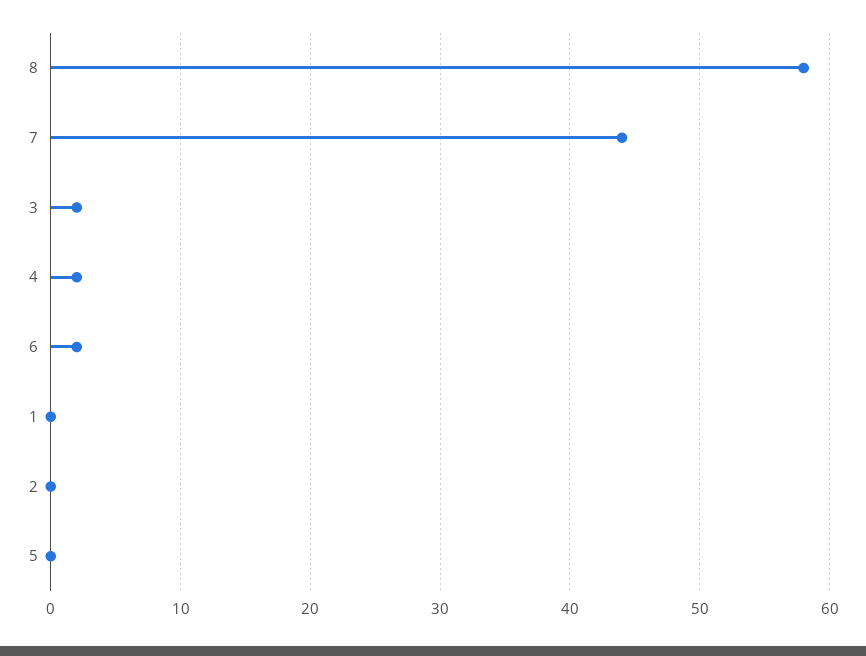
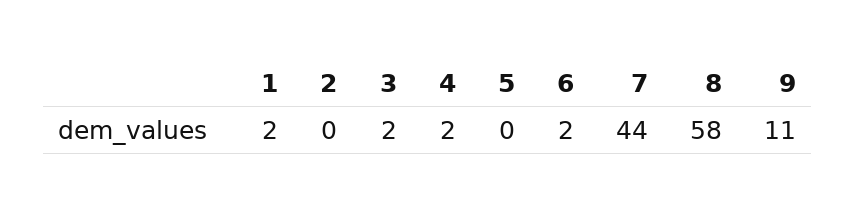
  {
    "8": 58,
    "7": 44,
    "3": 2,
    "4": 2,
    "6": 2,
-   "1": 0,
+   "1": 2,
    "2": 0,
-   "5": 0
+   "5": 0,
+   "9": 11
  }

